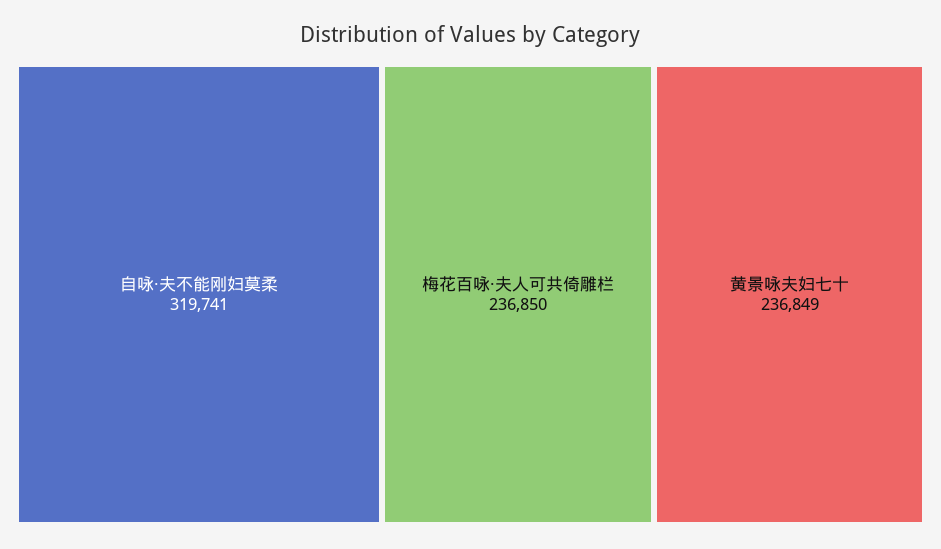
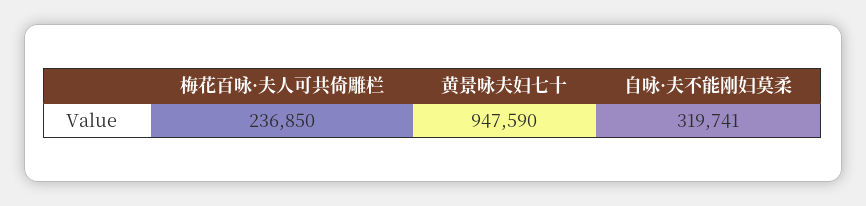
  {
    "自咏·夫不能刚妇莫柔": 319741,
    "梅花百咏·夫人可共倚雕栏": 236850,
-   "黄景咏夫妇七十": 236849
+   "黄景咏夫妇七十": 947590
  }

